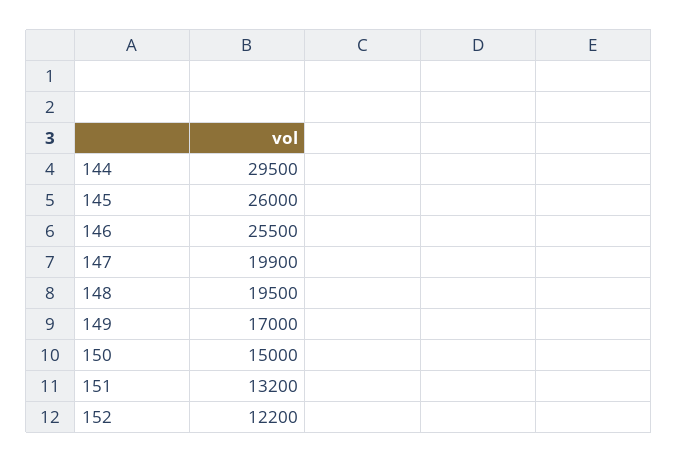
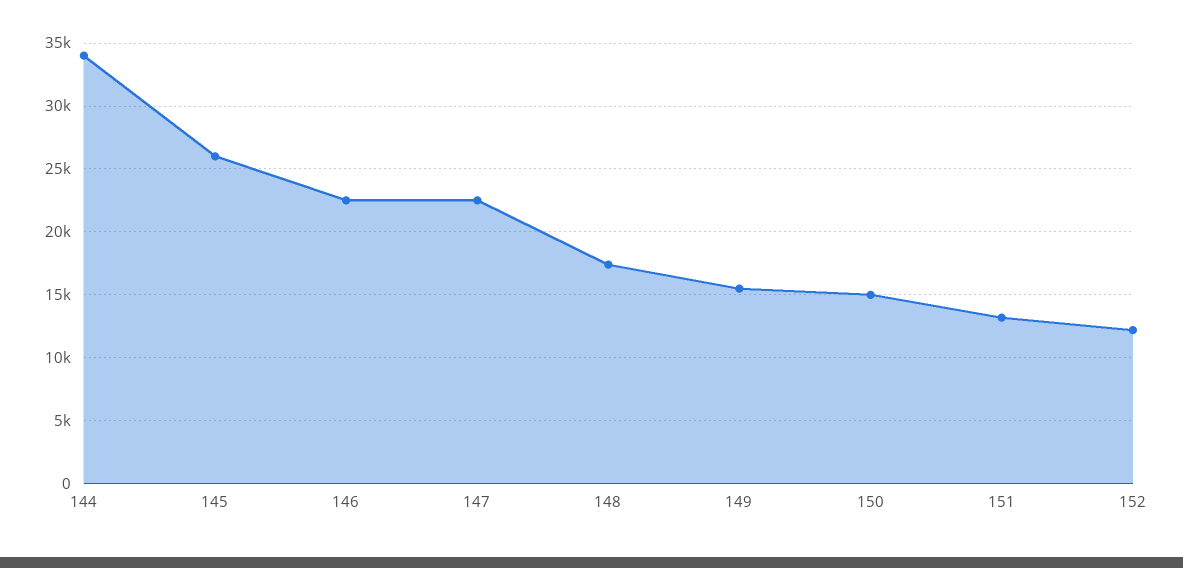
  {
-   "144": 29500,
+   "144": 34000,
    "145": 26000,
-   "146": 25500,
+   "146": 22500,
-   "147": 19900,
+   "147": 22500,
-   "148": 19500,
+   "148": 17500,
-   "149": 17000,
+   "149": 15500,
    "150": 15000,
    "151": 13200,
    "152": 12200
  }

